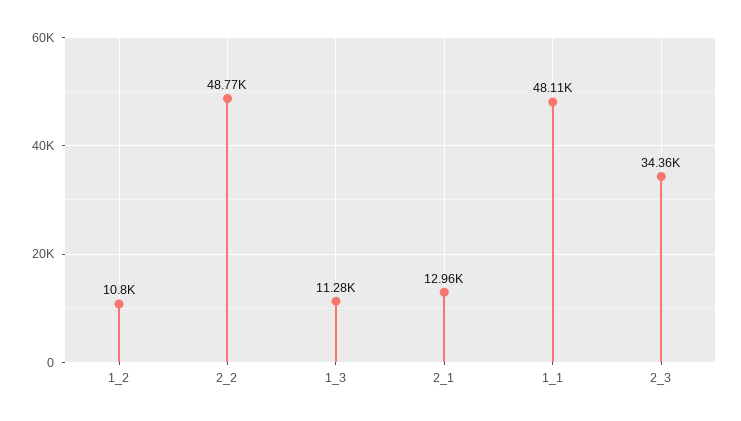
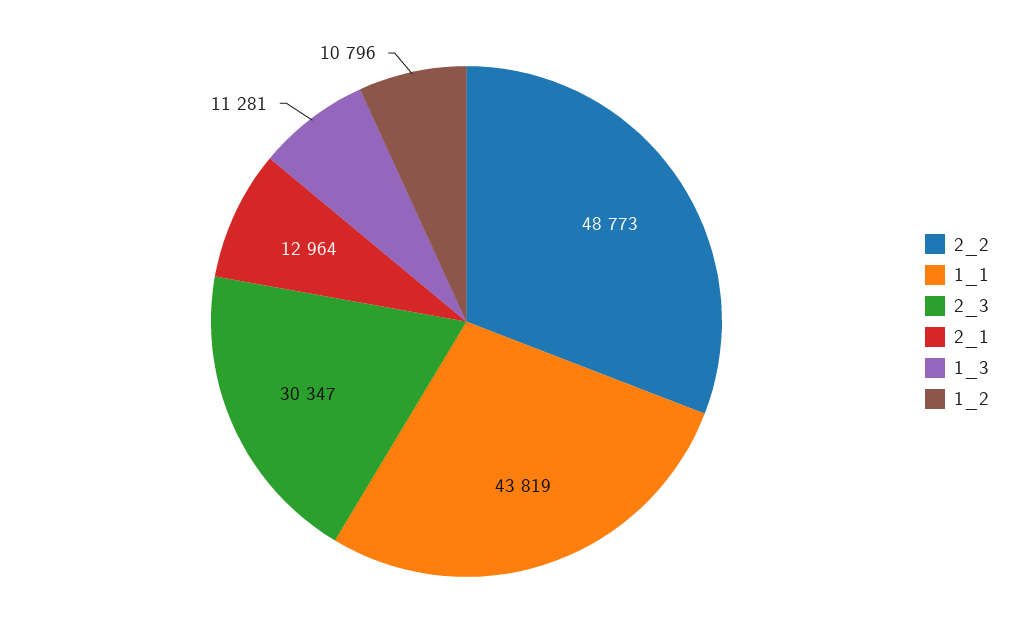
  {
    "1_2": 10796,
    "2_2": 48773,
    "1_3": 11281,
    "2_1": 12964,
-   "1_1": 48110,
+   "1_1": 43819,
-   "2_3": 34360
+   "2_3": 30347
  }

